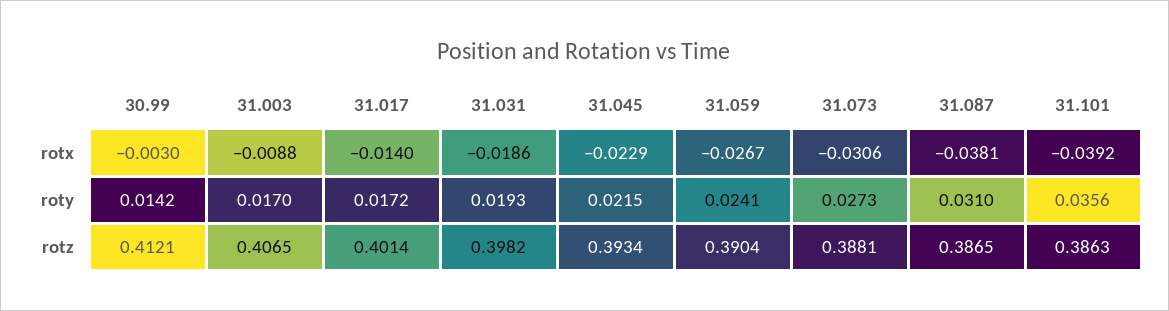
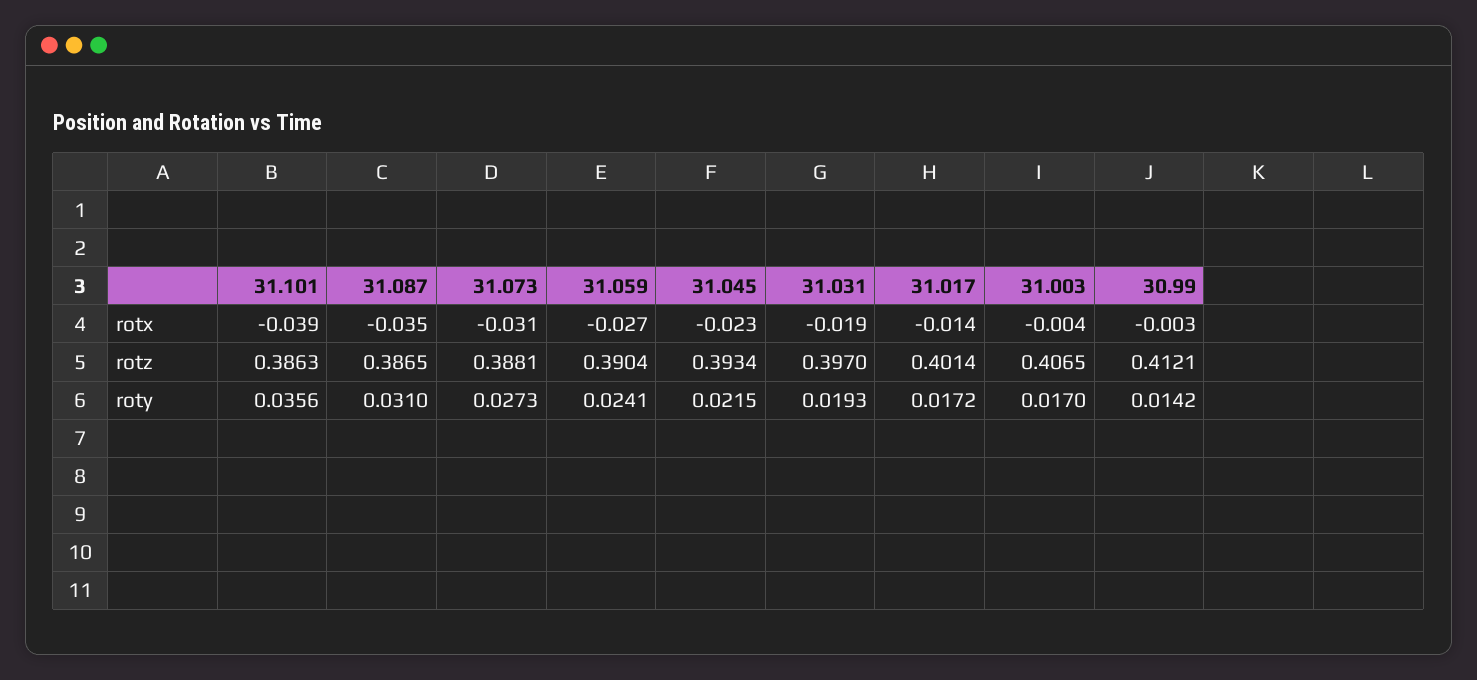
  {
    "30.99": {
      "rotx": -0.003,
      "roty": 0.0142,
      "rotz": 0.4121
    },
    "31.003": {
-     "rotx": -0.0088,
+     "rotx": -0.004,
      "roty": 0.017,
      "rotz": 0.4065
    },
    "31.017": {
      "rotx": -0.014,
      "roty": 0.0172,
      "rotz": 0.4014
    },
    "31.031": {
      "rotx": -0.0186,
      "roty": 0.0193,
-     "rotz": 0.3982
+     "rotz": 0.397
    },
    "31.045": {
      "rotx": -0.0229,
      "roty": 0.0215,
      "rotz": 0.3934
    },
    "31.059": {
      "rotx": -0.0267,
      "roty": 0.0241,
      "rotz": 0.3904
    },
    "31.073": {
      "rotx": -0.0306,
      "roty": 0.0273,
      "rotz": 0.3881
    },
    "31.087": {
-     "rotx": -0.0381,
+     "rotx": -0.035,
      "roty": 0.031,
      "rotz": 0.3865
    },
    "31.101": {
      "rotx": -0.0392,
      "roty": 0.0356,
      "rotz": 0.3863
    }
  }

